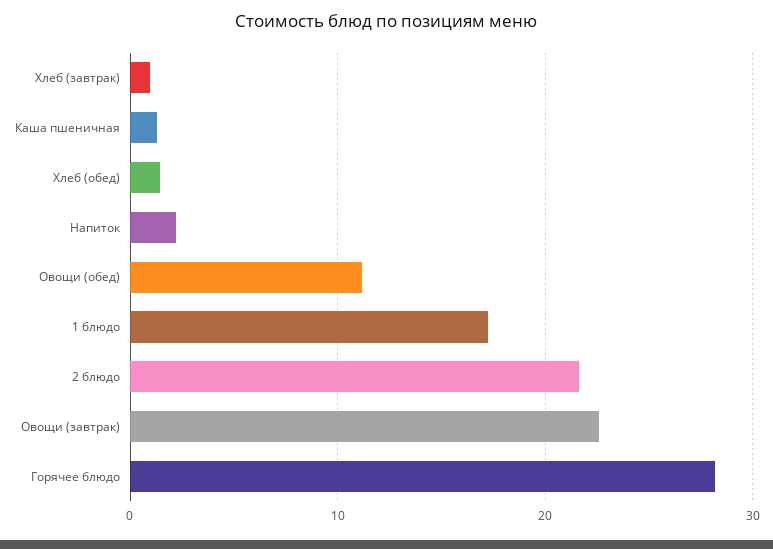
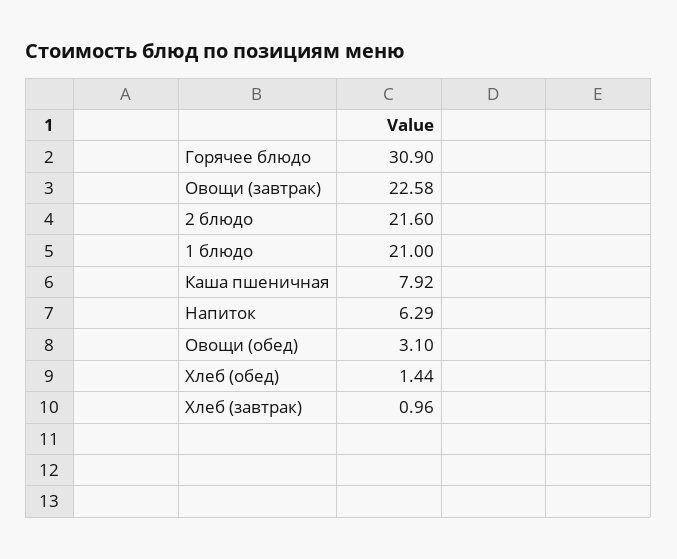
  {
    "Хлеб (завтрак)": 0.96,
-   "Каша пшеничная": 1,
+   "Каша пшеничная": 7.92,
    "Хлеб (обед)": 1.44,
-   "Напиток": 2,
+   "Напиток": 6.29,
-   "Овощи (обед)": 11,
+   "Овощи (обед)": 3.1,
-   "1 блюдо": 17,
+   "1 блюдо": 21,
    "2 блюдо": 21.6,
    "Овощи (завтрак)": 22.58,
-   "Горячее блюдо": 28
+   "Горячее блюдо": 30.9
  }

